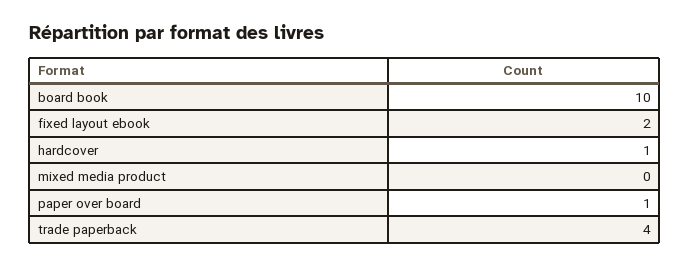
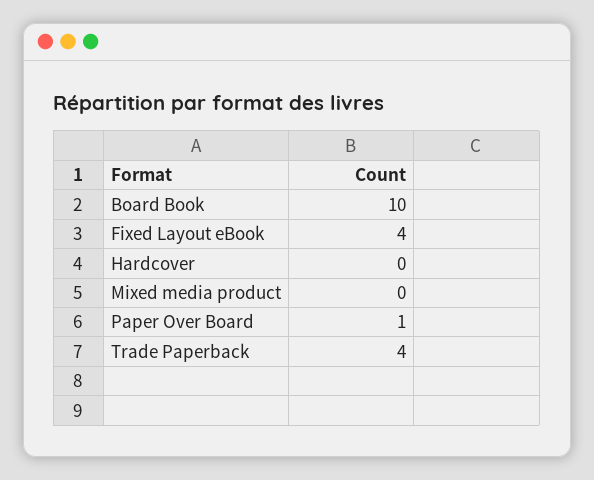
  {
    "board book": 10,
-   "fixed layout ebook": 2,
+   "fixed layout ebook": 4,
-   "hardcover": 1,
+   "hardcover": 0,
    "mixed media product": 0,
    "paper over board": 1,
    "trade paperback": 4
  }

